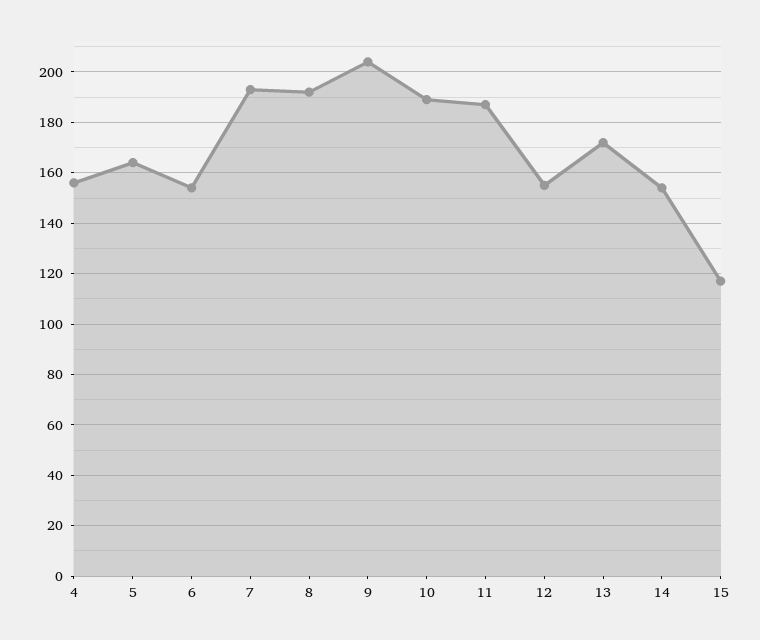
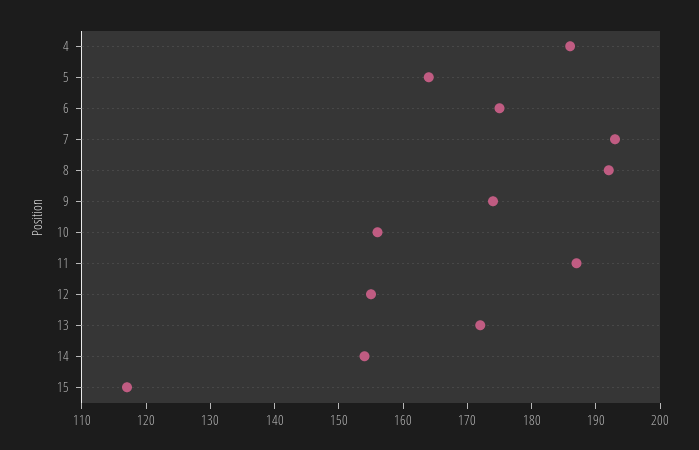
  {
-   "4": 155,
+   "4": 185,
    "5": 165,
-   "6": 155,
+   "6": 175,
    "7": 195,
    "8": 190,
-   "9": 205,
+   "9": 175,
-   "10": 190,
+   "10": 155,
    "11": 185,
    "12": 155,
    "13": 170,
    "14": 155,
    "15": 115
  }

